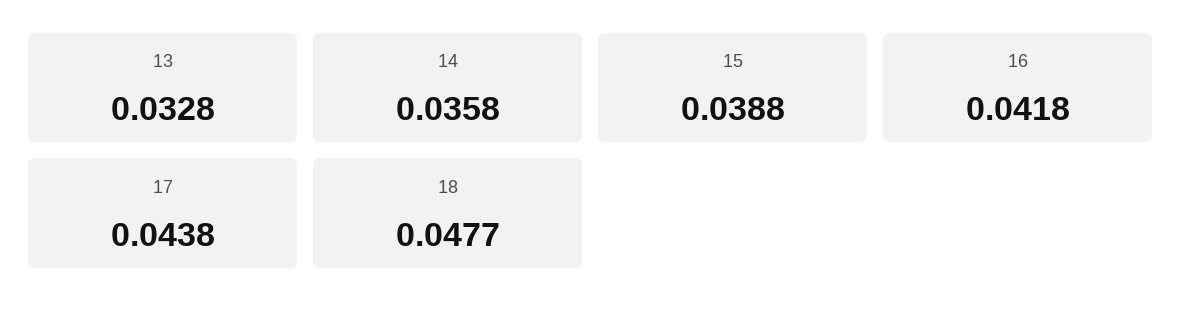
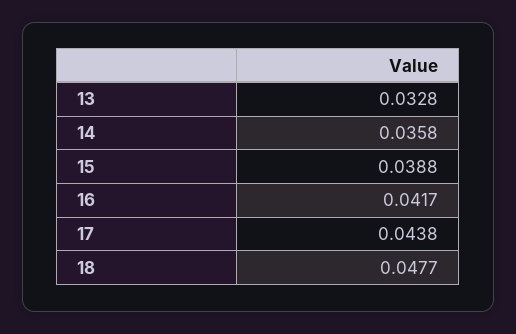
  {
    "13": 0.0328,
    "14": 0.0358,
    "15": 0.0388,
-   "16": 0.0418,
+   "16": 0.0417,
    "17": 0.0438,
    "18": 0.0477
  }

